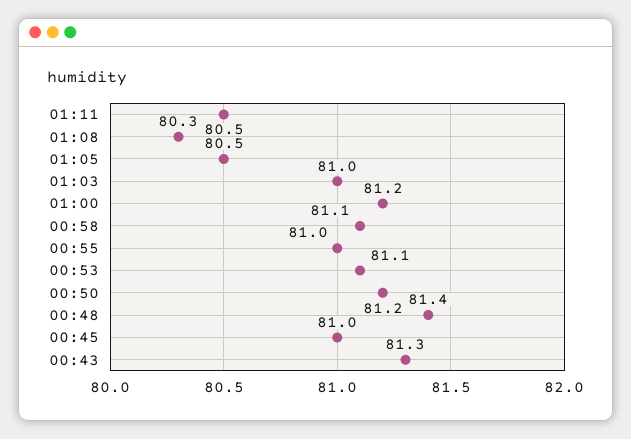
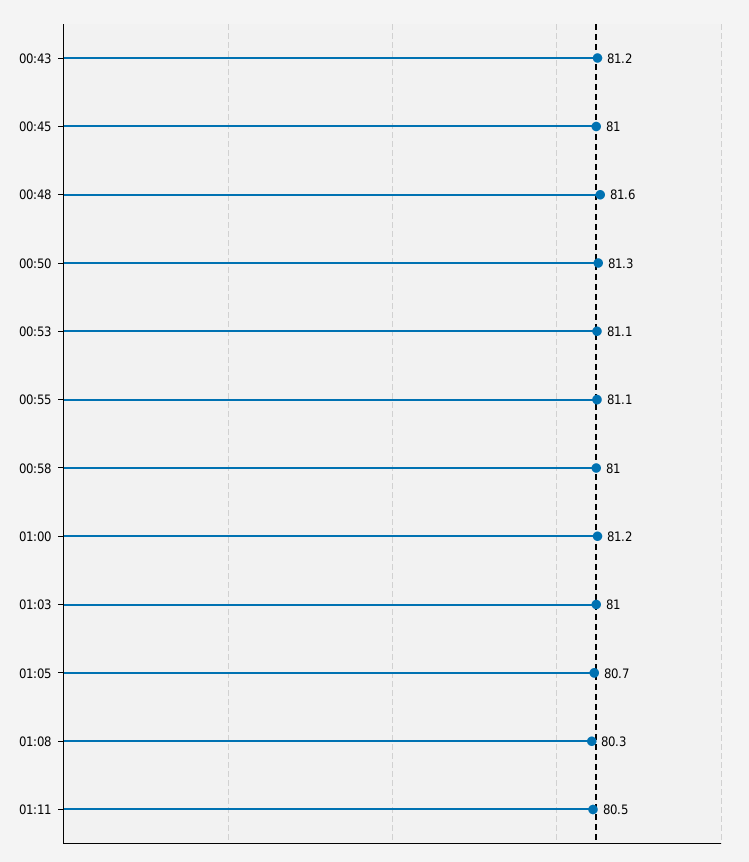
  {
    "01:11": 80.5,
    "01:08": 80.3,
-   "01:05": 80.5,
+   "01:05": 80.7,
    "01:03": 81,
    "01:00": 81.2,
-   "00:58": 81.1,
+   "00:58": 81,
-   "00:55": 81,
+   "00:55": 81.1,
    "00:53": 81.1,
-   "00:50": 81.2,
+   "00:50": 81.3,
-   "00:48": 81.4,
+   "00:48": 81.6,
    "00:45": 81,
-   "00:43": 81.3
+   "00:43": 81.2
  }

